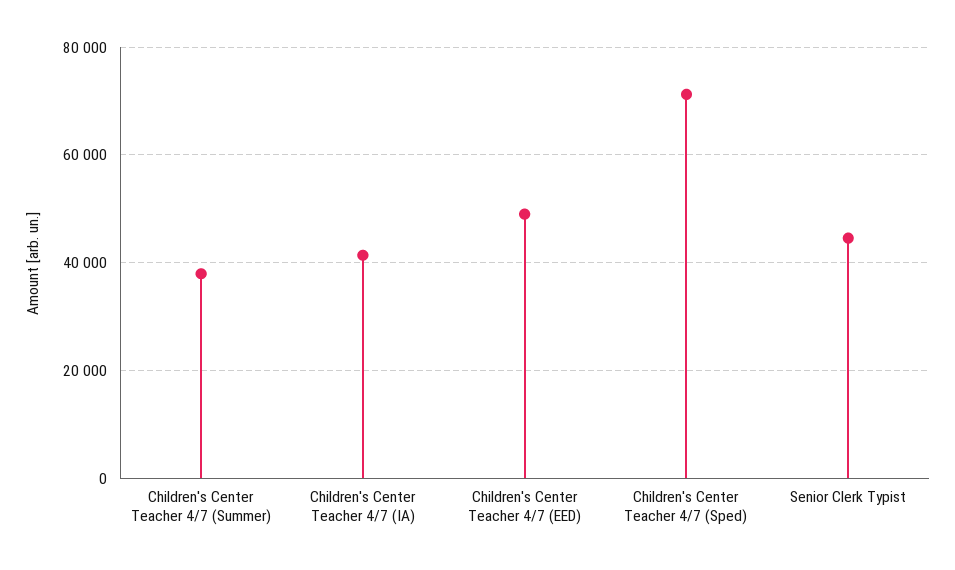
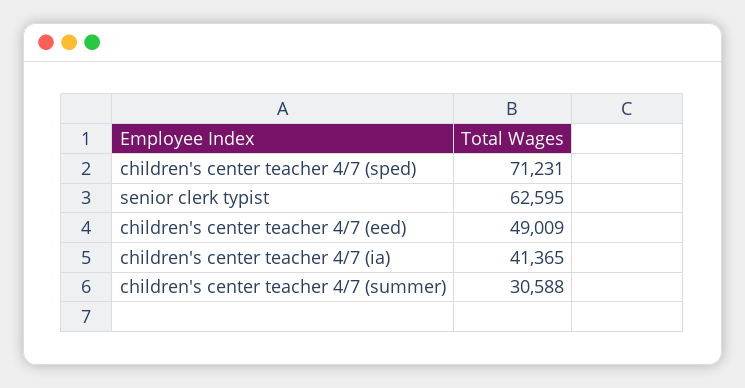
  {
-   "Children's Center Teacher 4/7 (Summer)": 38000,
+   "Children's Center Teacher 4/7 (Summer)": 30588,
    "Children's Center Teacher 4/7 (IA)": 41365,
    "Children's Center Teacher 4/7 (EED)": 49009,
    "Children's Center Teacher 4/7 (Sped)": 71231,
-   "Senior Clerk Typist": 44000
+   "Senior Clerk Typist": 62595
  }

